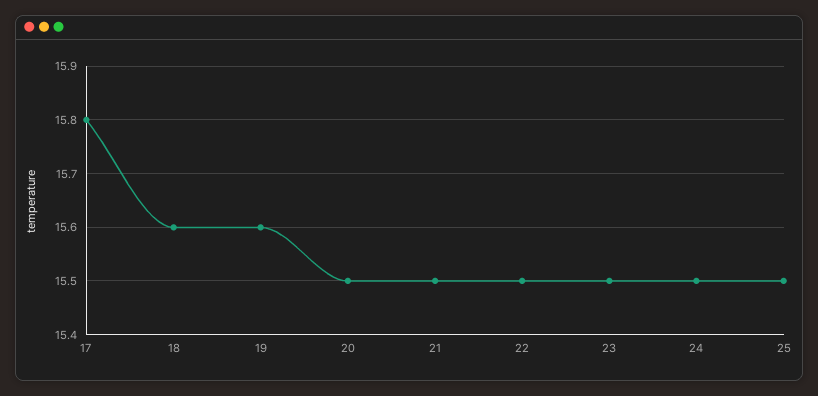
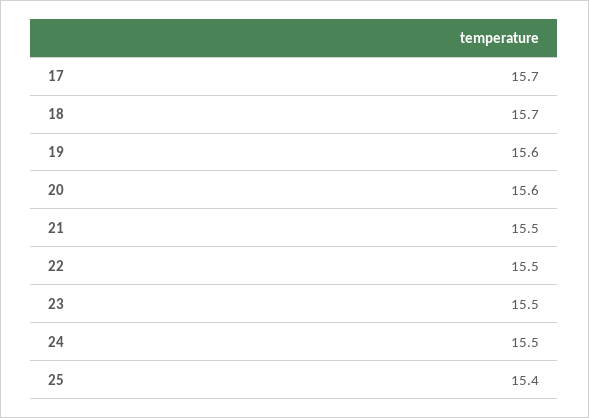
  {
-   "17": 15.8,
+   "17": 15.7,
-   "18": 15.6,
+   "18": 15.7,
    "19": 15.6,
-   "20": 15.5,
+   "20": 15.6,
    "21": 15.5,
    "22": 15.5,
    "23": 15.5,
    "24": 15.5,
-   "25": 15.5
+   "25": 15.4
  }

